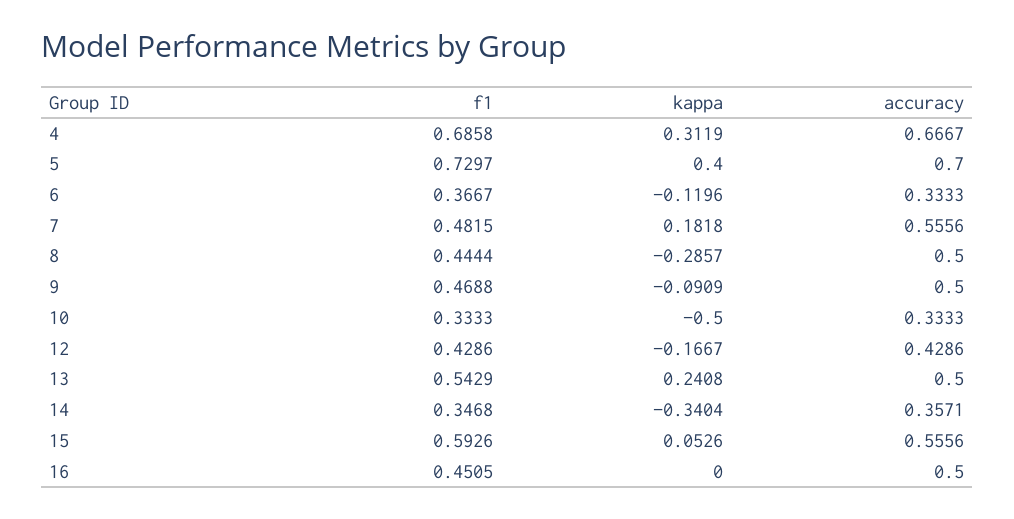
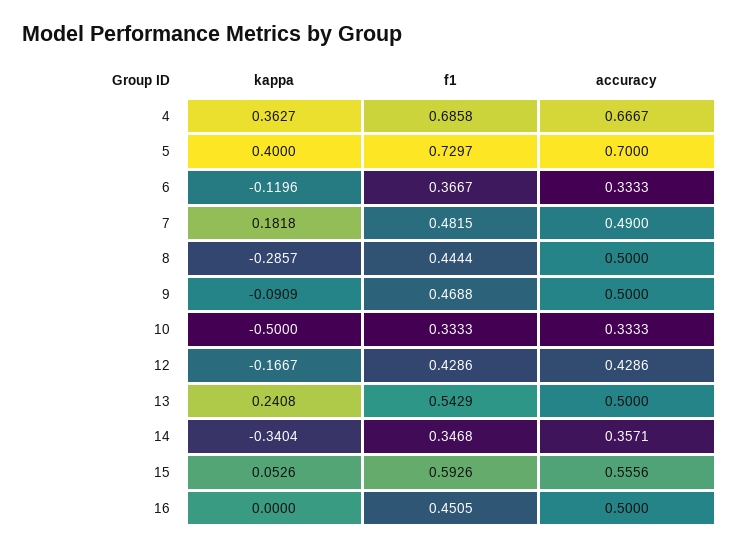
  {
    "f1": {
      "4": 0.6858,
      "5": 0.7297,
      "6": 0.3667,
      "7": 0.4815,
      "8": 0.4444,
      "9": 0.4688,
      "10": 0.3333,
      "12": 0.4286,
      "13": 0.5429,
      "14": 0.3468,
      "15": 0.5926,
      "16": 0.4505
    },
    "kappa": {
-     "4": 0.3119,
+     "4": 0.3627,
      "5": 0.4,
      "6": -0.1196,
      "7": 0.1818,
      "8": -0.2857,
      "9": -0.0909,
      "10": -0.5,
      "12": -0.1667,
      "13": 0.2408,
      "14": -0.3404,
      "15": 0.0526,
      "16": 0
    },
    "accuracy": {
      "4": 0.6667,
      "5": 0.7,
      "6": 0.3333,
-     "7": 0.5556,
+     "7": 0.49,
      "8": 0.5,
      "9": 0.5,
      "10": 0.3333,
      "12": 0.4286,
      "13": 0.5,
      "14": 0.3571,
      "15": 0.5556,
      "16": 0.5
    }
  }

